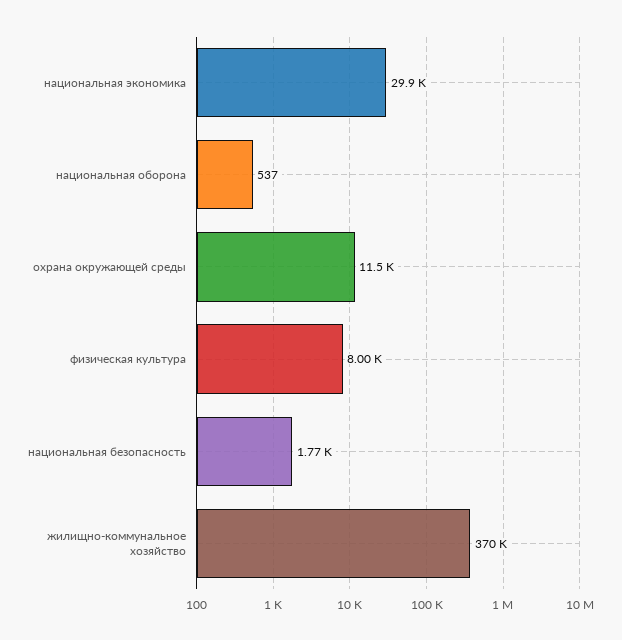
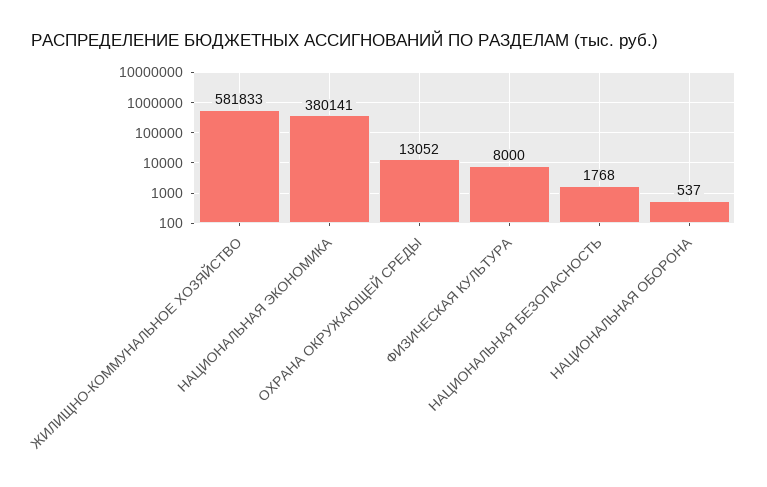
  {
-   "национальная экономика": 29900,
+   "национальная экономика": 380141,
    "национальная оборона": 537,
-   "охрана окружающей среды": 11500,
+   "охрана окружающей среды": 13052,
    "физическая культура": 8000,
    "национальная безопасность": 1768,
-   "жилищно-коммунальное хозяйство": 370000
+   "жилищно-коммунальное хозяйство": 581833
  }

